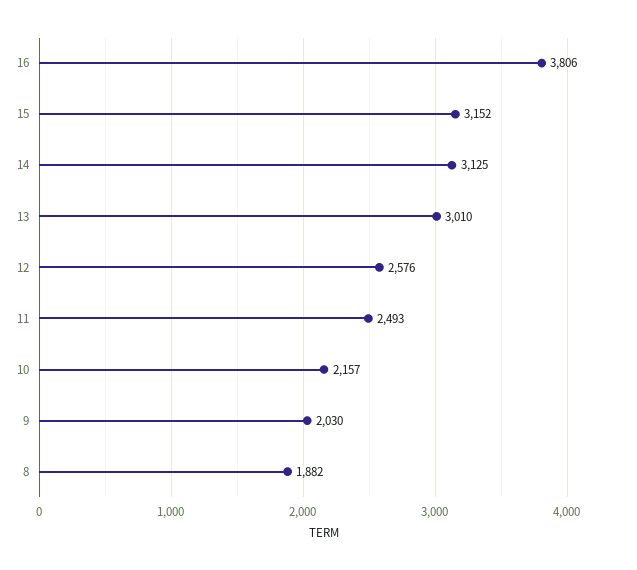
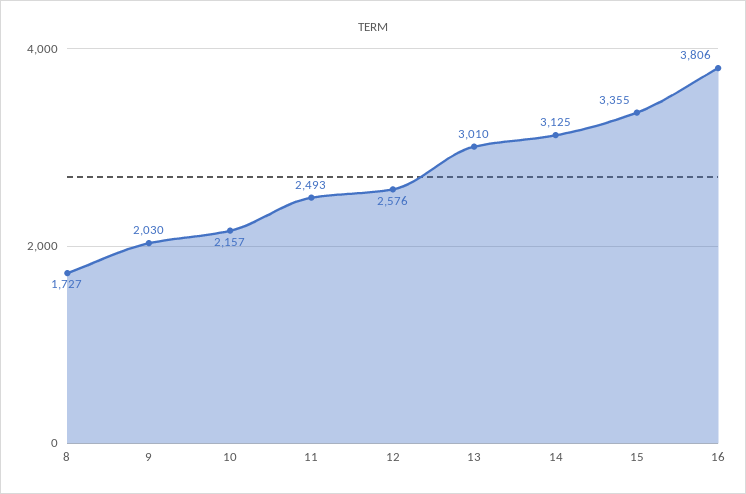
  {
    "16": 3806,
-   "15": 3152,
+   "15": 3355,
    "14": 3125,
    "13": 3010,
    "12": 2576,
    "11": 2493,
    "10": 2157,
    "9": 2030,
-   "8": 1882
+   "8": 1727
  }

